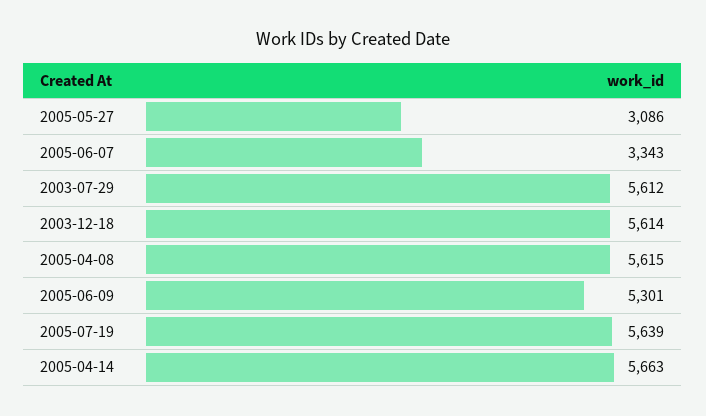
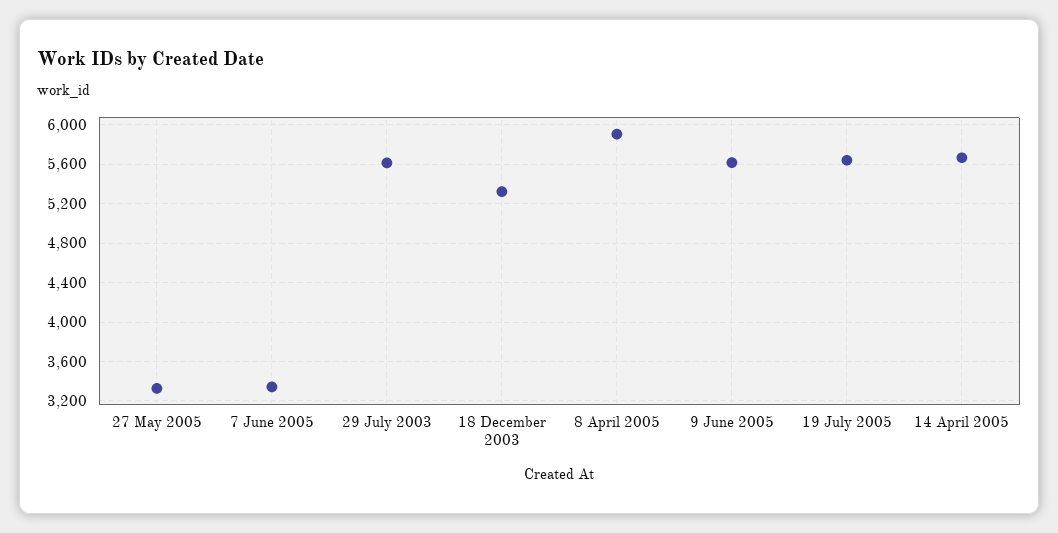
  {
-   "2005-05-27": 3086,
+   "2005-05-27": 3300,
    "2005-06-07": 3343,
    "2003-07-29": 5612,
-   "2003-12-18": 5614,
+   "2003-12-18": 5300,
-   "2005-04-08": 5615,
+   "2005-04-08": 5900,
-   "2005-06-09": 5301,
+   "2005-06-09": 5600,
    "2005-07-19": 5639,
    "2005-04-14": 5663
  }

